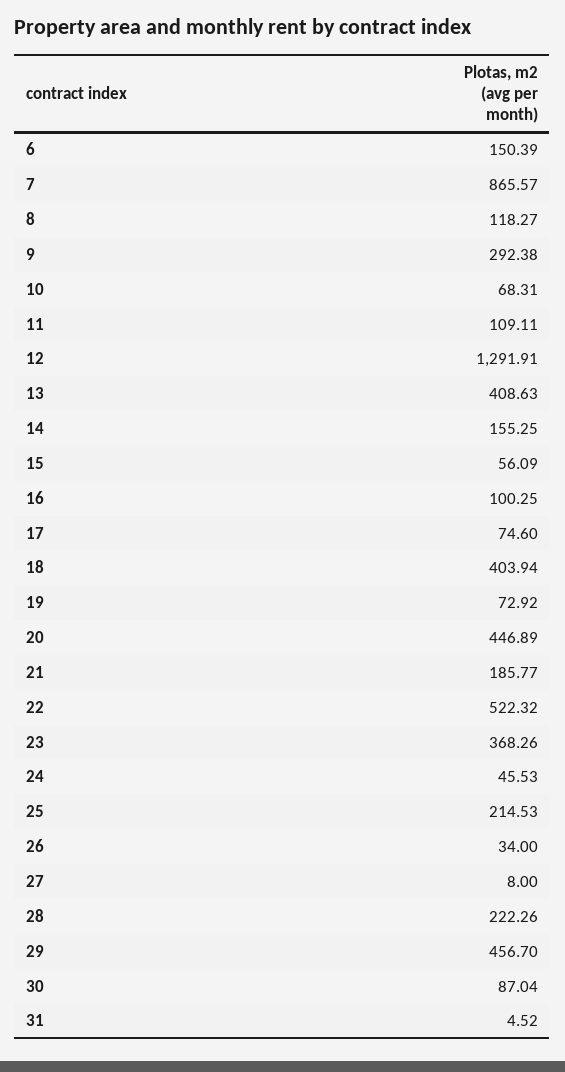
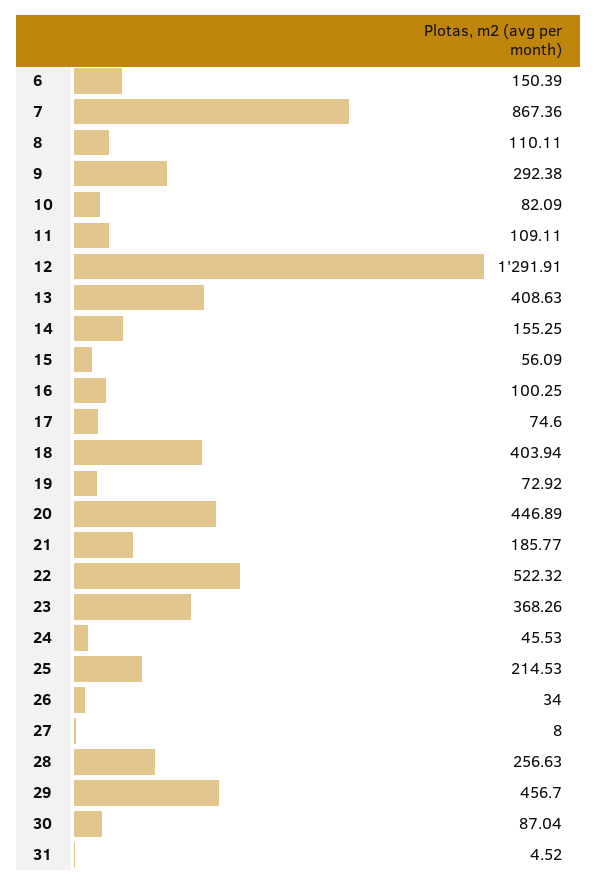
  {
    "6": 150.39,
-   "7": 865.57,
+   "7": 867.36,
-   "8": 118.27,
+   "8": 110.11,
    "9": 292.38,
-   "10": 68.31,
+   "10": 82.09,
    "11": 109.11,
    "12": 1291.91,
    "13": 408.63,
    "14": 155.25,
    "15": 56.09,
    "16": 100.25,
    "17": 74.6,
    "18": 403.94,
    "19": 72.92,
    "20": 446.89,
    "21": 185.77,
    "22": 522.32,
    "23": 368.26,
    "24": 45.53,
    "25": 214.53,
    "26": 34,
    "27": 8,
-   "28": 222.26,
+   "28": 256.63,
    "29": 456.7,
    "30": 87.04,
    "31": 4.52
  }

